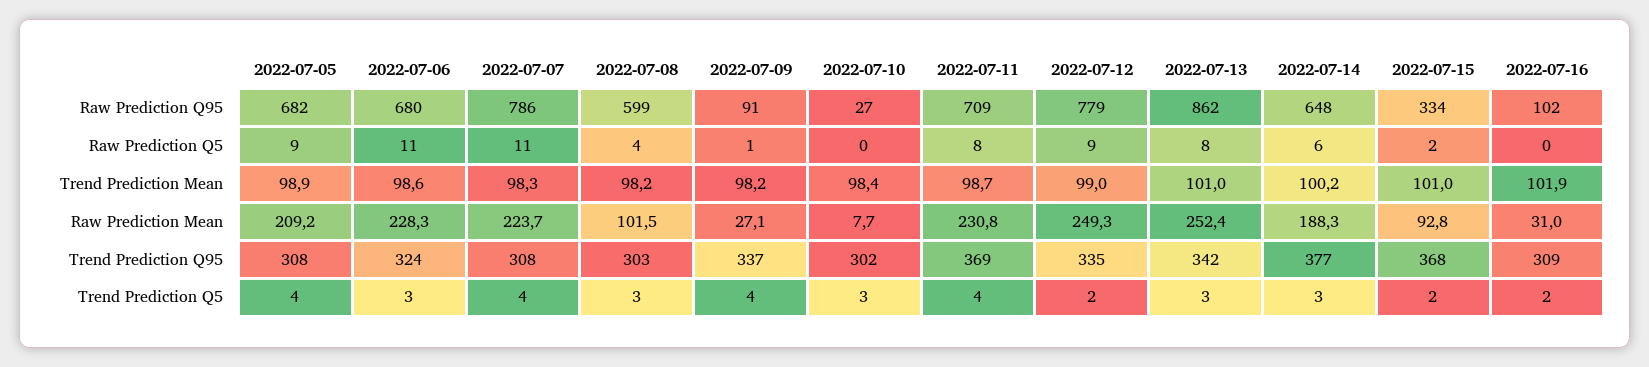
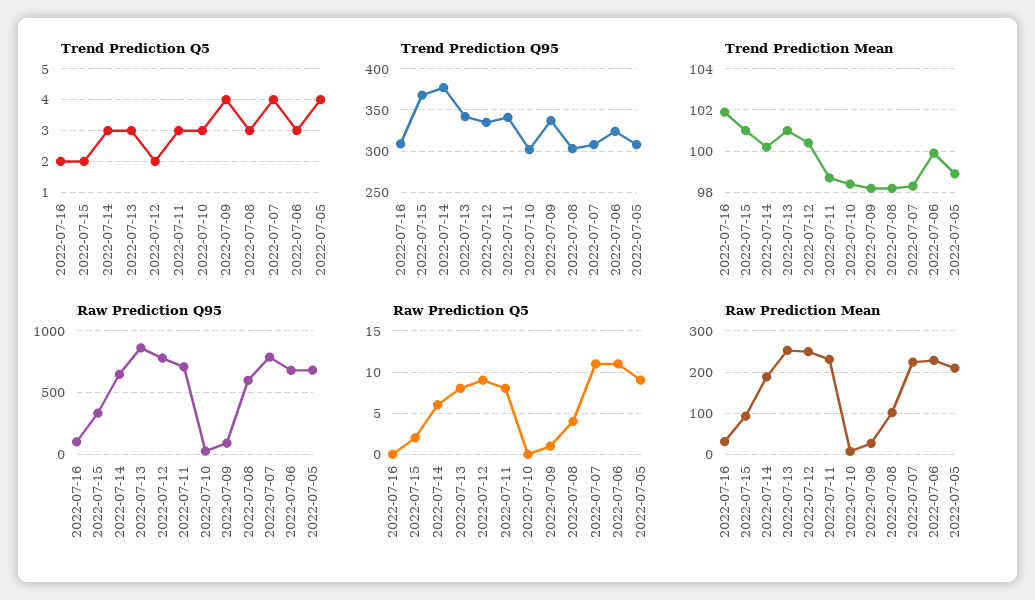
  {
    "Raw Prediction Q95": {
      "2022-07-05": 682,
      "2022-07-06": 680,
      "2022-07-07": 786,
      "2022-07-08": 599,
      "2022-07-09": 91,
      "2022-07-10": 27,
      "2022-07-11": 709,
      "2022-07-12": 779,
      "2022-07-13": 862,
      "2022-07-14": 648,
      "2022-07-15": 334,
      "2022-07-16": 102
    },
    "Raw Prediction Q5": {
      "2022-07-05": 9,
      "2022-07-06": 11,
      "2022-07-07": 11,
      "2022-07-08": 4,
      "2022-07-09": 1,
      "2022-07-10": 0,
      "2022-07-11": 8,
      "2022-07-12": 9,
      "2022-07-13": 8,
      "2022-07-14": 6,
      "2022-07-15": 2,
      "2022-07-16": 0
    },
    "Trend Prediction Mean": {
      "2022-07-05": 98.9,
-     "2022-07-06": 98.6,
+     "2022-07-06": 100,
      "2022-07-07": 98.3,
      "2022-07-08": 98.2,
      "2022-07-09": 98.2,
      "2022-07-10": 98.4,
      "2022-07-11": 98.7,
-     "2022-07-12": 99,
+     "2022-07-12": 100.5,
      "2022-07-13": 101,
      "2022-07-14": 100.2,
      "2022-07-15": 101,
      "2022-07-16": 101.9
    },
    "Raw Prediction Mean": {
      "2022-07-05": 209.2,
      "2022-07-06": 228.3,
      "2022-07-07": 223.7,
      "2022-07-08": 101.5,
      "2022-07-09": 27.1,
      "2022-07-10": 7.7,
      "2022-07-11": 230.8,
      "2022-07-12": 249.3,
      "2022-07-13": 252.4,
      "2022-07-14": 188.3,
      "2022-07-15": 92.8,
      "2022-07-16": 31
    },
    "Trend Prediction Q95": {
      "2022-07-05": 308,
      "2022-07-06": 324,
      "2022-07-07": 308,
      "2022-07-08": 303,
      "2022-07-09": 337,
      "2022-07-10": 302,
-     "2022-07-11": 369,
+     "2022-07-11": 340,
      "2022-07-12": 335,
      "2022-07-13": 342,
      "2022-07-14": 377,
      "2022-07-15": 368,
      "2022-07-16": 309
    },
    "Trend Prediction Q5": {
      "2022-07-05": 4,
      "2022-07-06": 3,
      "2022-07-07": 4,
      "2022-07-08": 3,
      "2022-07-09": 4,
      "2022-07-10": 3,
-     "2022-07-11": 4,
+     "2022-07-11": 3,
      "2022-07-12": 2,
      "2022-07-13": 3,
      "2022-07-14": 3,
      "2022-07-15": 2,
      "2022-07-16": 2
    }
  }

